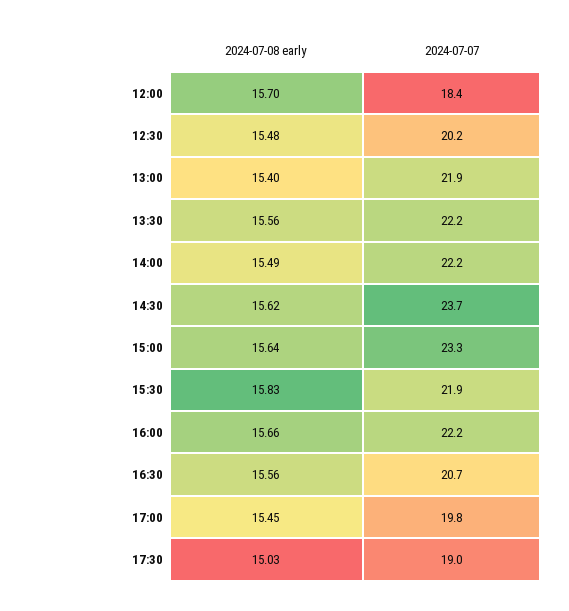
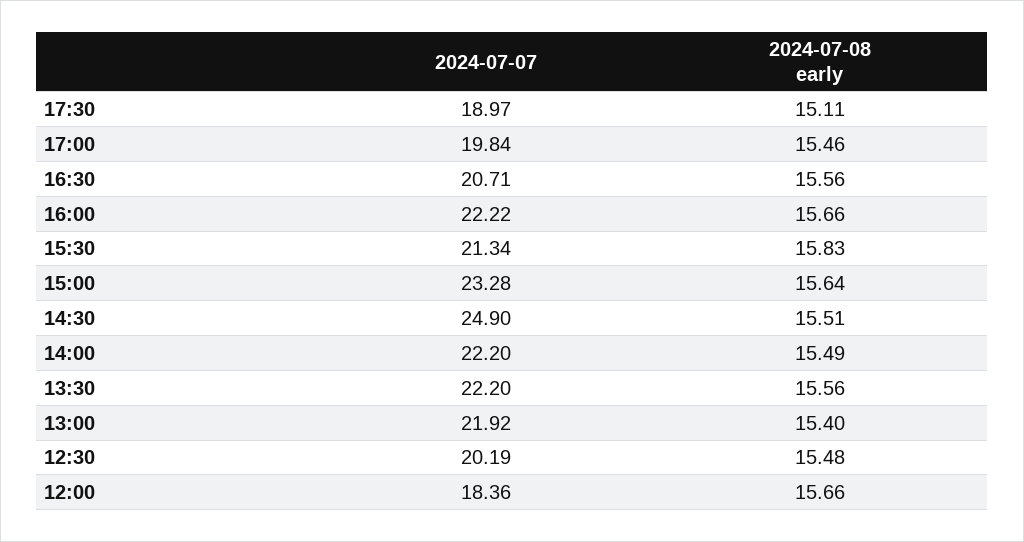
  {
    "2024-07-08 early": {
-     "12:00": 15.7,
+     "12:00": 15.66,
      "12:30": 15.48,
      "13:00": 15.4,
      "13:30": 15.56,
      "14:00": 15.49,
-     "14:30": 15.62,
+     "14:30": 15.51,
      "15:00": 15.64,
      "15:30": 15.83,
      "16:00": 15.66,
      "16:30": 15.56,
-     "17:00": 15.45,
+     "17:00": 15.46,
-     "17:30": 15.03
+     "17:30": 15.11
    },
    "2024-07-07": {
      "12:00": 18.36,
      "12:30": 20.19,
      "13:00": 21.92,
      "13:30": 22.2,
      "14:00": 22.2,
-     "14:30": 23.7,
+     "14:30": 24.9,
      "15:00": 23.28,
-     "15:30": 21.9,
+     "15:30": 21.34,
      "16:00": 22.22,
      "16:30": 20.71,
      "17:00": 19.84,
      "17:30": 18.97
    }
  }

